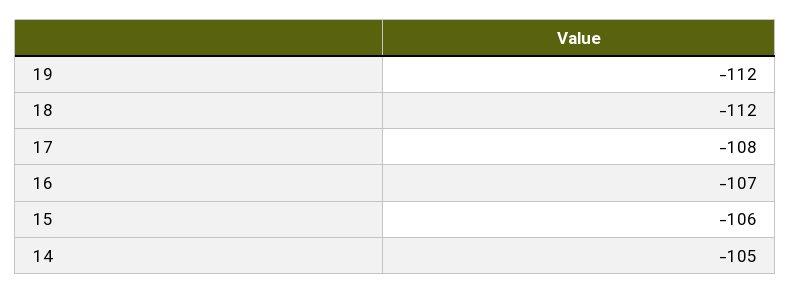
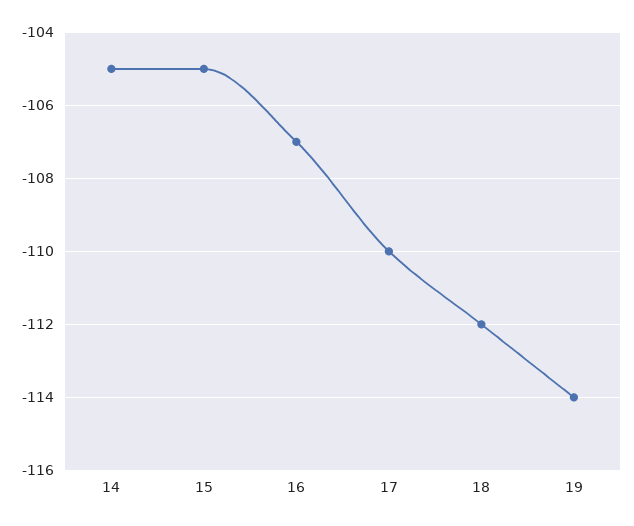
  {
-   "19": -112,
+   "19": -114,
    "18": -112,
-   "17": -108,
+   "17": -110,
    "16": -107,
-   "15": -106,
+   "15": -105,
    "14": -105
  }

